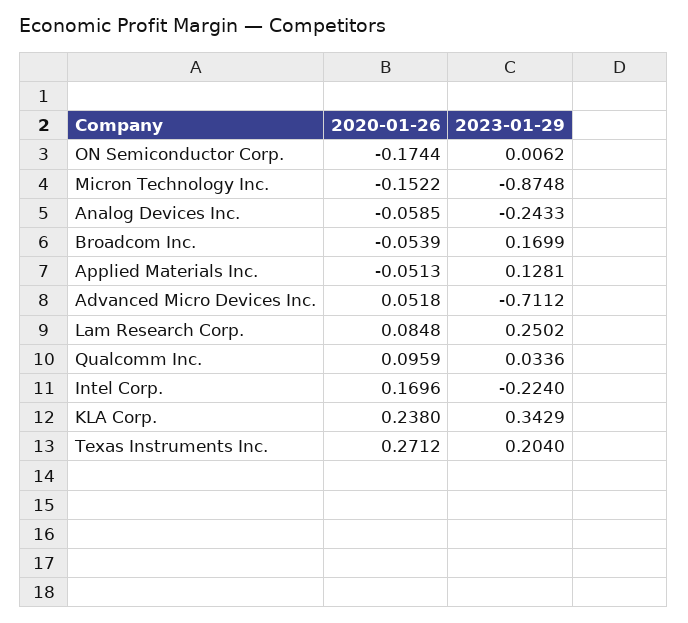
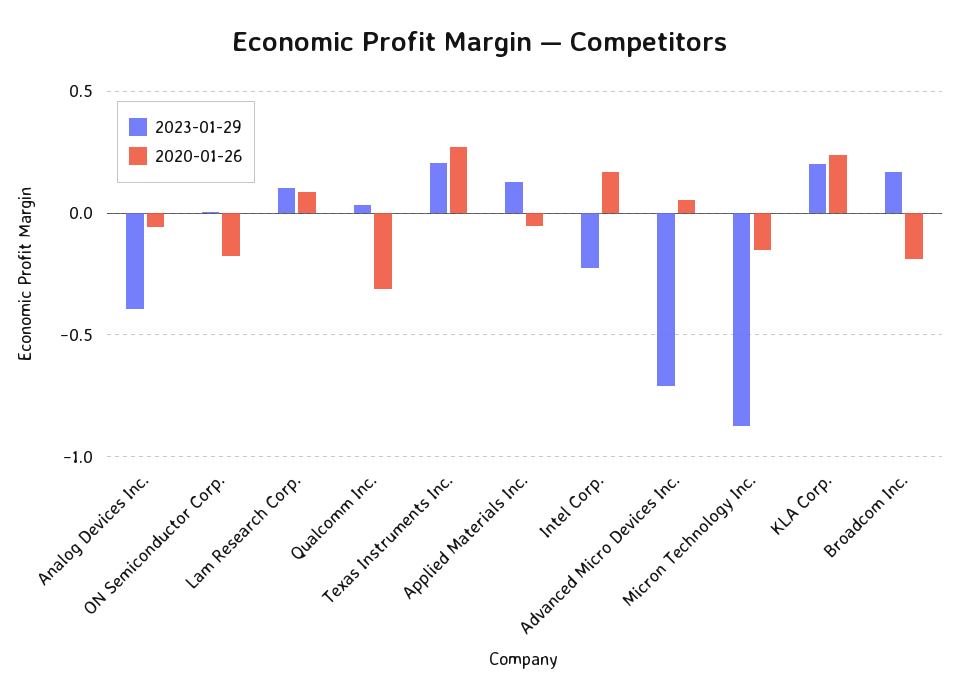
  {
    "2020-01-26": {
      "ON Semiconductor Corp.": -0.1744,
      "Micron Technology Inc.": -0.1522,
      "Analog Devices Inc.": -0.0585,
-     "Broadcom Inc.": -0.0539,
+     "Broadcom Inc.": -0.2,
      "Applied Materials Inc.": -0.0513,
      "Advanced Micro Devices Inc.": 0.0518,
      "Lam Research Corp.": 0.0848,
-     "Qualcomm Inc.": 0.0959,
+     "Qualcomm Inc.": -0.3,
      "Intel Corp.": 0.1696,
      "KLA Corp.": 0.238,
      "Texas Instruments Inc.": 0.2712
    },
    "2023-01-29": {
      "ON Semiconductor Corp.": 0.0062,
      "Micron Technology Inc.": -0.8748,
-     "Analog Devices Inc.": -0.2433,
+     "Analog Devices Inc.": -0.4,
      "Broadcom Inc.": 0.1699,
      "Applied Materials Inc.": 0.1281,
      "Advanced Micro Devices Inc.": -0.7112,
-     "Lam Research Corp.": 0.2502,
+     "Lam Research Corp.": 0.1,
      "Qualcomm Inc.": 0.0336,
      "Intel Corp.": -0.224,
-     "KLA Corp.": 0.3429,
+     "KLA Corp.": 0.2,
      "Texas Instruments Inc.": 0.204
    }
  }

